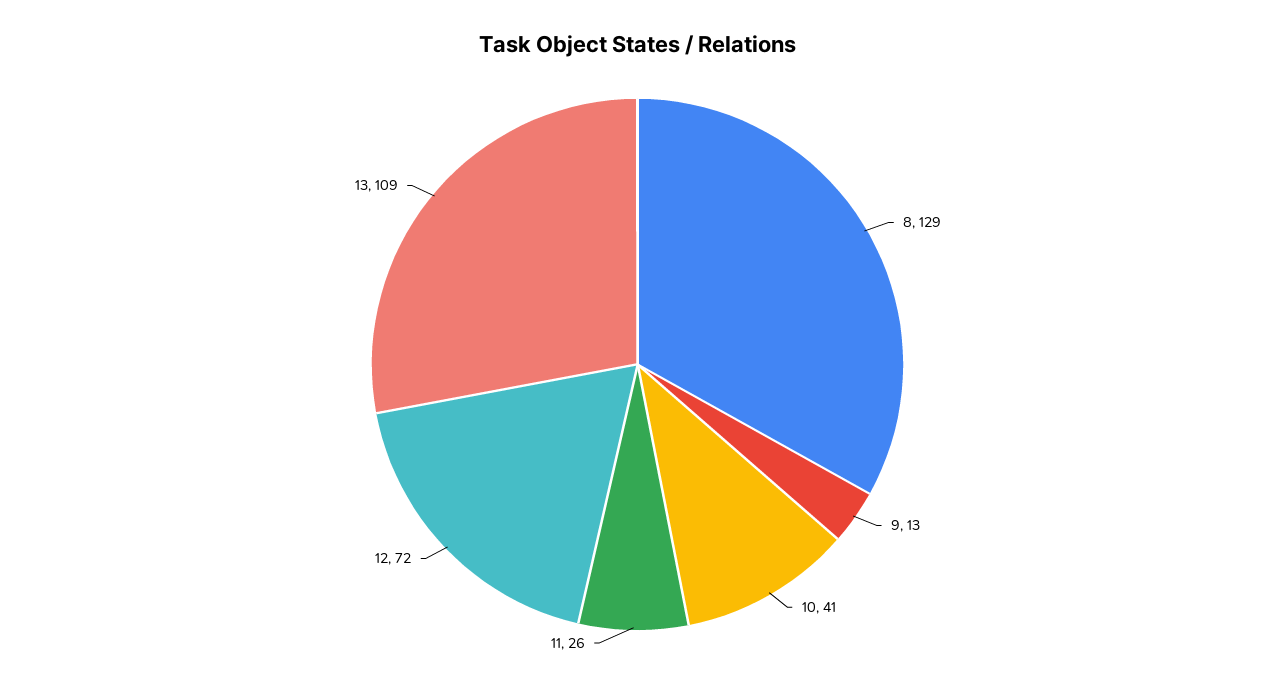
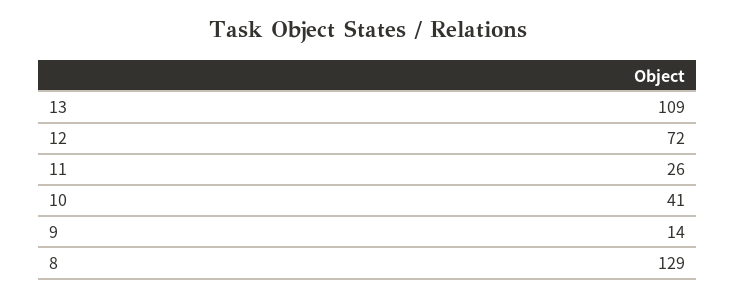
  {
    "8": 129,
-   "9": 13,
+   "9": 14,
    "10": 41,
    "11": 26,
    "12": 72,
    "13": 109
  }

